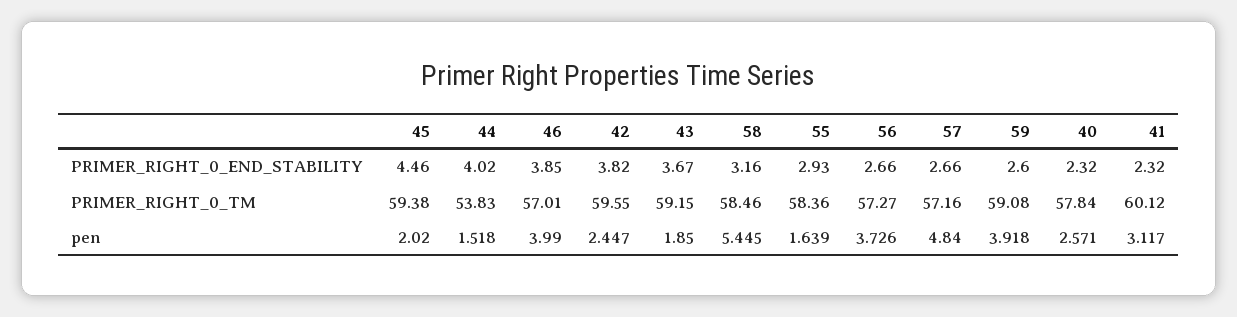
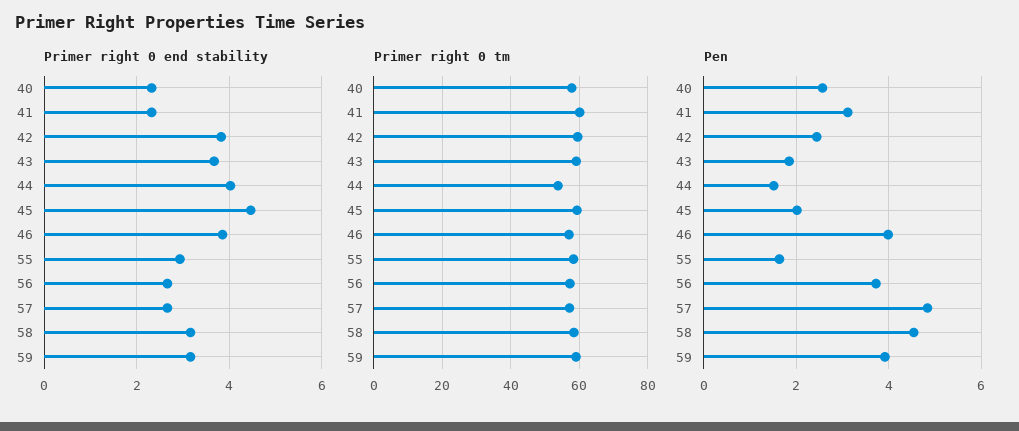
  {
    "PRIMER_RIGHT_0_END_STABILITY": {
      "45": 4.46,
      "44": 4.02,
      "46": 3.85,
      "42": 3.82,
      "43": 3.67,
      "58": 3.16,
      "55": 2.93,
      "56": 2.66,
      "57": 2.66,
-     "59": 2.6,
+     "59": 3.2,
      "40": 2.32,
      "41": 2.32
    },
    "PRIMER_RIGHT_0_TM": {
      "45": 59.38,
      "44": 53.83,
      "46": 57.01,
      "42": 59.55,
      "43": 59.15,
      "58": 58.46,
      "55": 58.36,
      "56": 57.27,
      "57": 57.16,
      "59": 59.08,
      "40": 57.84,
      "41": 60.12
    },
    "pen": {
      "45": 2.02,
      "44": 1.518,
      "46": 3.99,
      "42": 2.447,
      "43": 1.85,
-     "58": 5.445,
+     "58": 4.6,
      "55": 1.639,
      "56": 3.726,
      "57": 4.84,
      "59": 3.918,
      "40": 2.571,
      "41": 3.117
    }
  }

